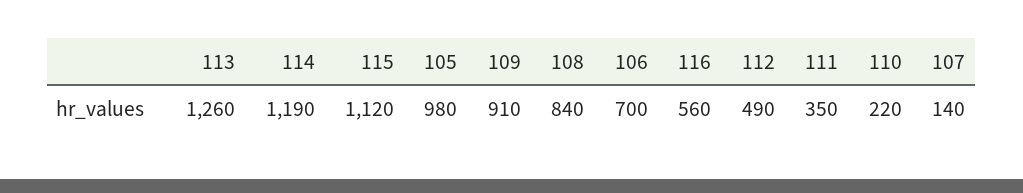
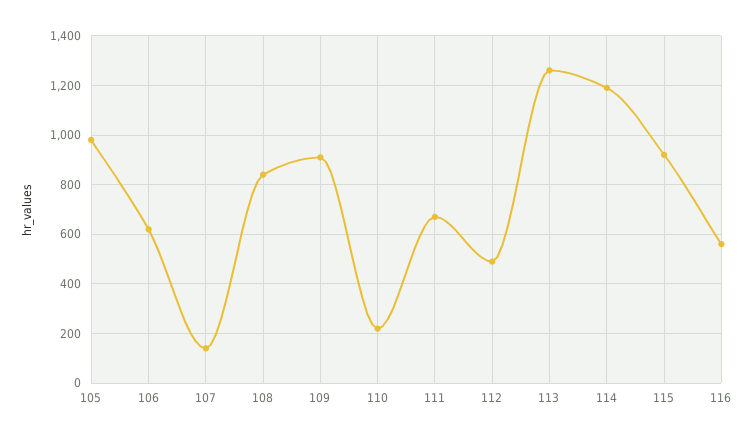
  {
    "113": 1260,
    "114": 1190,
-   "115": 1120,
+   "115": 925,
    "105": 980,
    "109": 910,
    "108": 840,
-   "106": 700,
+   "106": 625,
    "116": 560,
    "112": 490,
-   "111": 350,
+   "111": 675,
    "110": 220,
    "107": 140
  }

